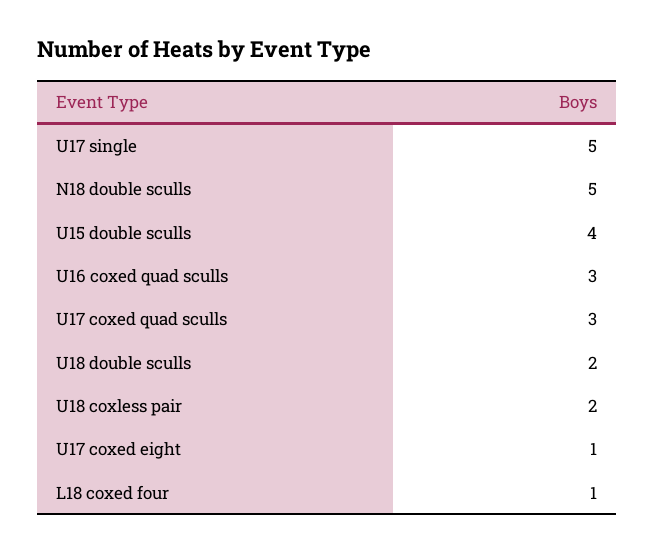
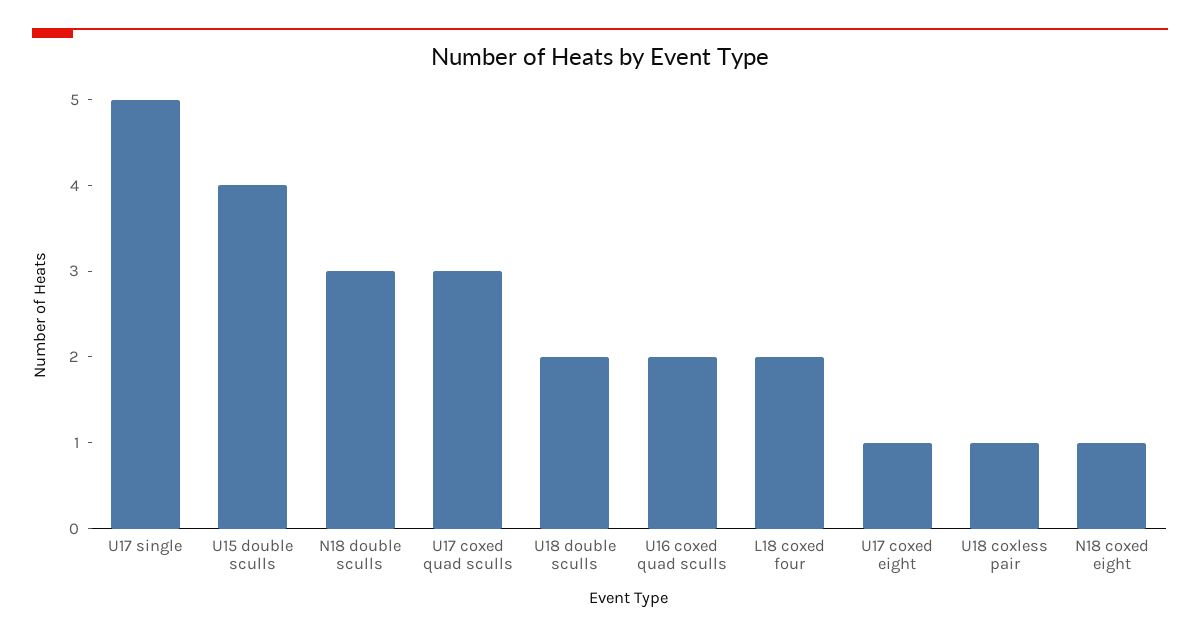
  {
    "U17 single": 5,
-   "N18 double sculls": 5,
+   "N18 double sculls": 3,
    "U15 double sculls": 4,
-   "U16 coxed quad sculls": 3,
+   "U16 coxed quad sculls": 2,
    "U17 coxed quad sculls": 3,
    "U18 double sculls": 2,
-   "U18 coxless pair": 2,
+   "U18 coxless pair": 1,
    "U17 coxed eight": 1,
-   "L18 coxed four": 1
+   "L18 coxed four": 2,
+   "N18 coxed eight": 1
  }

